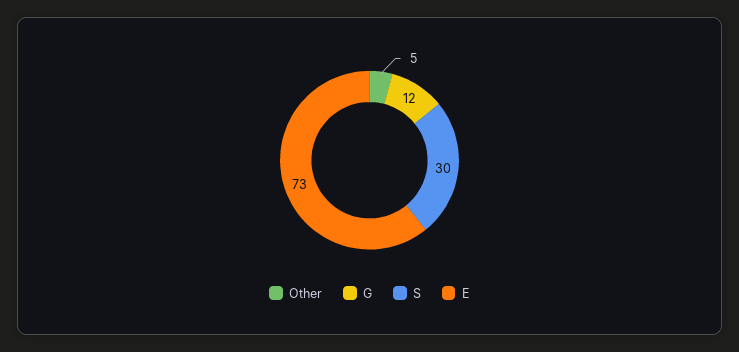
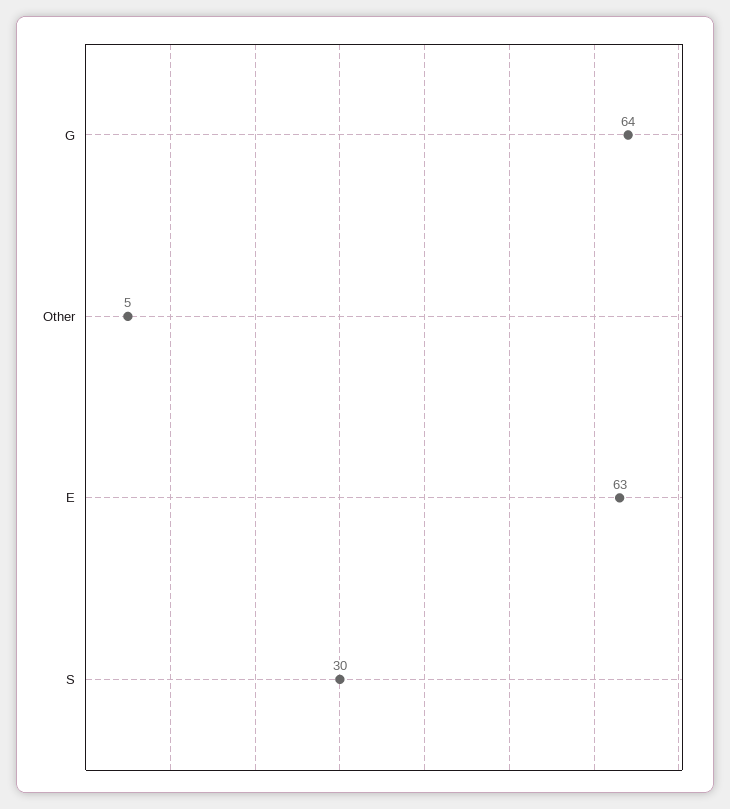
  {
    "Other": 5,
-   "G": 12,
+   "G": 64,
    "S": 30,
-   "E": 73
+   "E": 63
  }

